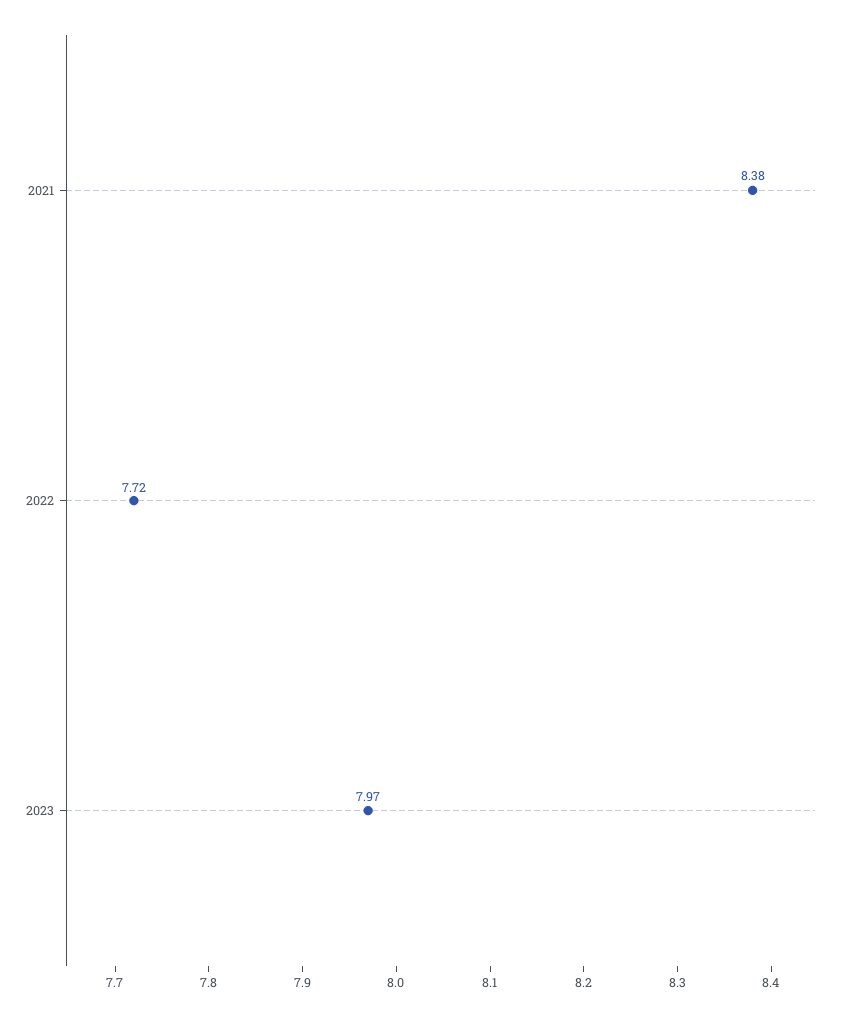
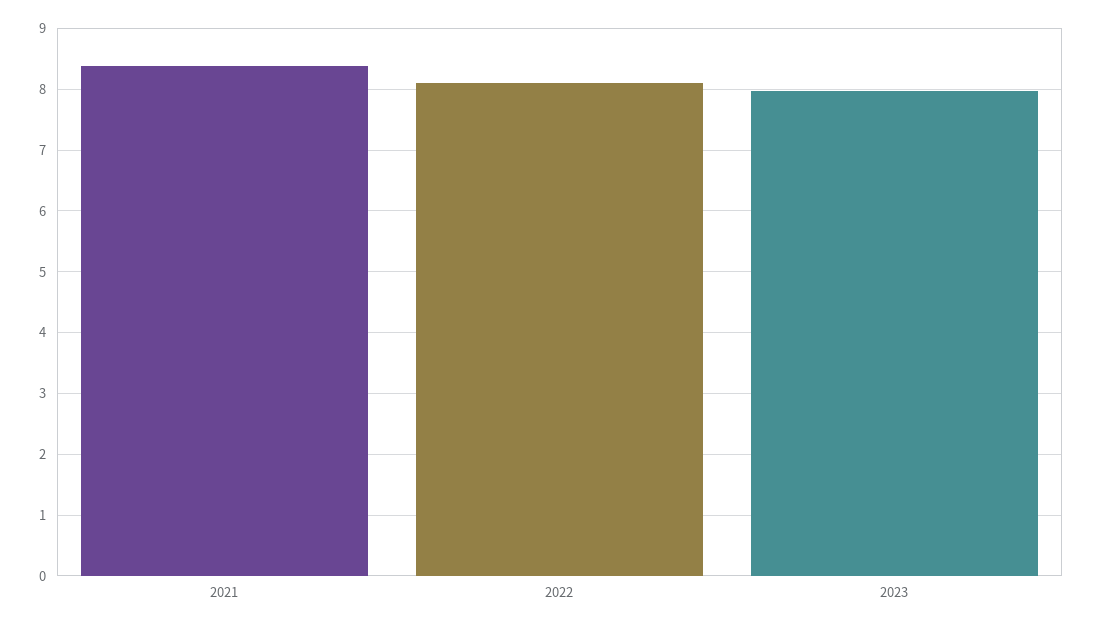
  {
    "2021": 8.38,
-   "2022": 7.72,
+   "2022": 8.1,
    "2023": 7.97
  }

